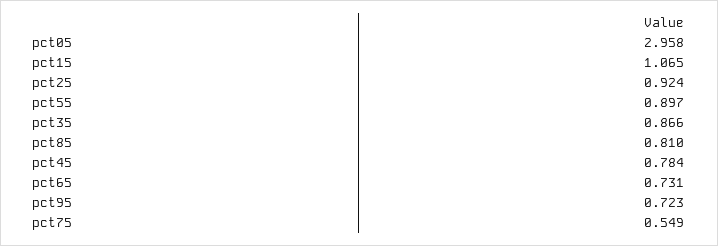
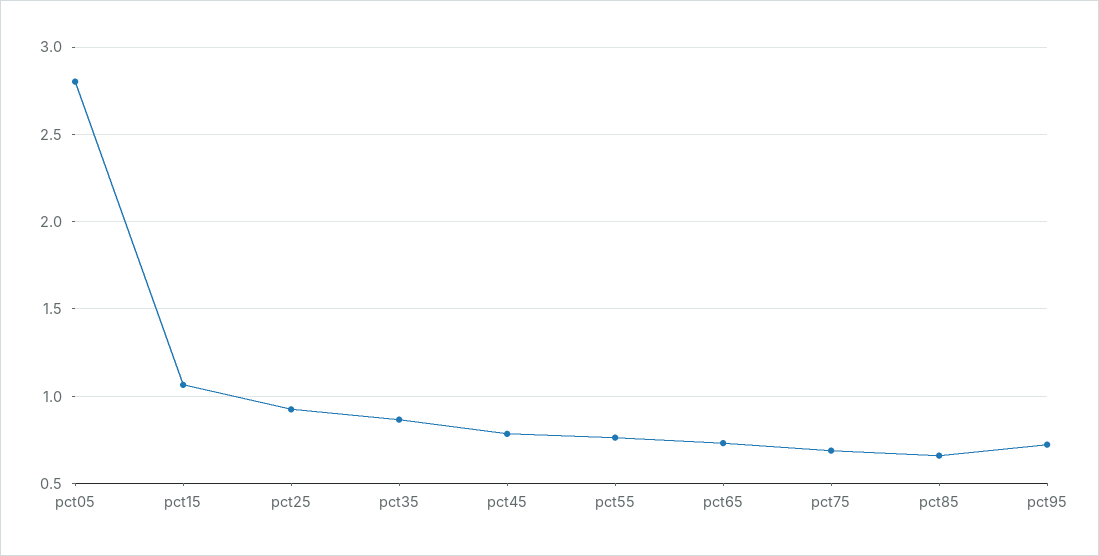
  {
-   "pct05": 2.958,
+   "pct05": 2.8,
    "pct15": 1.065,
    "pct25": 0.924,
-   "pct55": 0.897,
+   "pct55": 0.75,
    "pct35": 0.866,
-   "pct85": 0.81,
+   "pct85": 0.65,
    "pct45": 0.784,
    "pct65": 0.731,
    "pct95": 0.723,
-   "pct75": 0.549
+   "pct75": 0.7
  }

